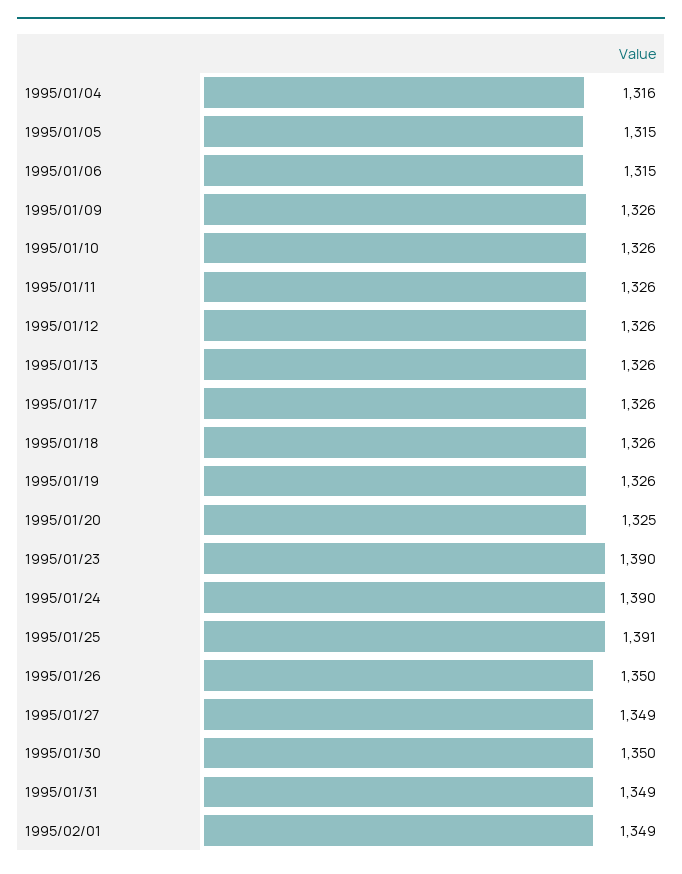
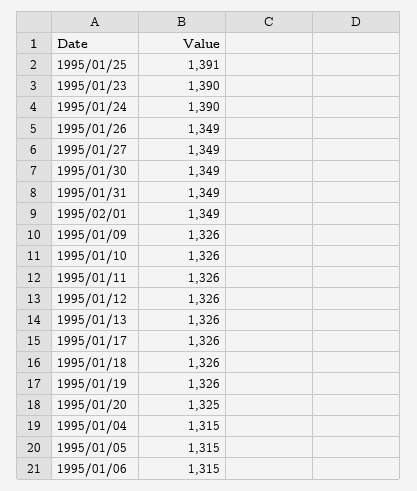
  {
-   "1995/01/04": 1316,
+   "1995/01/04": 1315,
    "1995/01/05": 1315,
    "1995/01/06": 1315,
    "1995/01/09": 1326,
    "1995/01/10": 1326,
    "1995/01/11": 1326,
    "1995/01/12": 1326,
    "1995/01/13": 1326,
    "1995/01/17": 1326,
    "1995/01/18": 1326,
    "1995/01/19": 1326,
    "1995/01/20": 1325,
    "1995/01/23": 1390,
    "1995/01/24": 1390,
    "1995/01/25": 1391,
-   "1995/01/26": 1350,
+   "1995/01/26": 1349,
    "1995/01/27": 1349,
-   "1995/01/30": 1350,
+   "1995/01/30": 1349,
    "1995/01/31": 1349,
    "1995/02/01": 1349
  }

